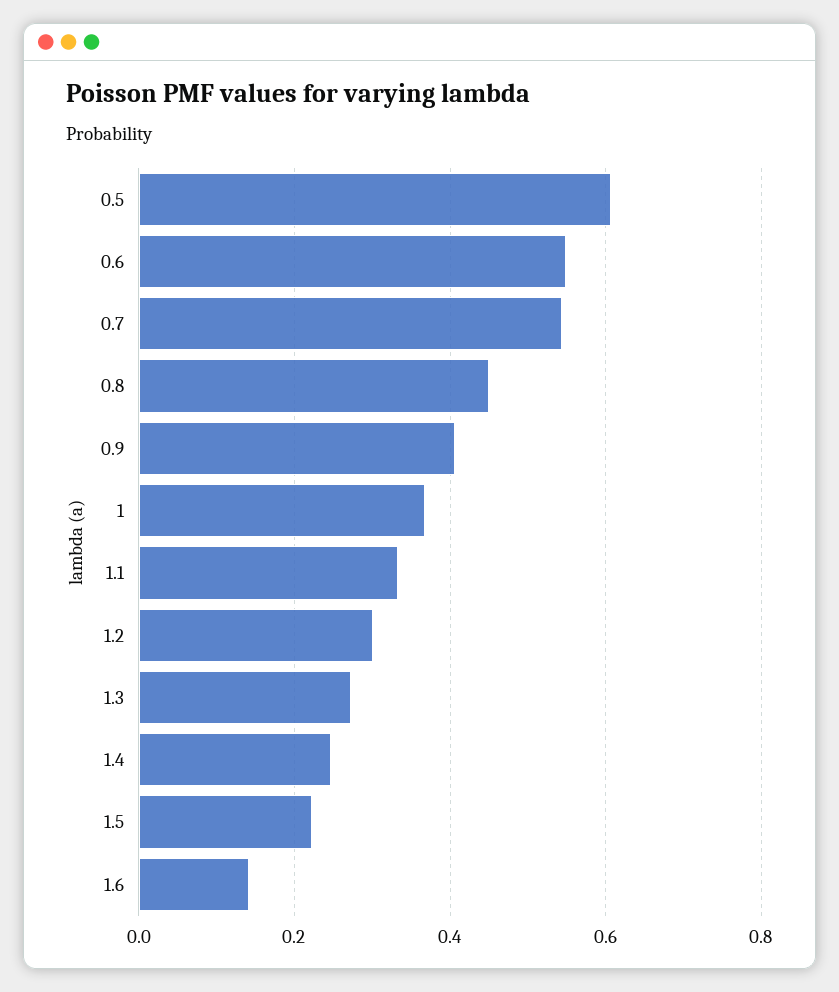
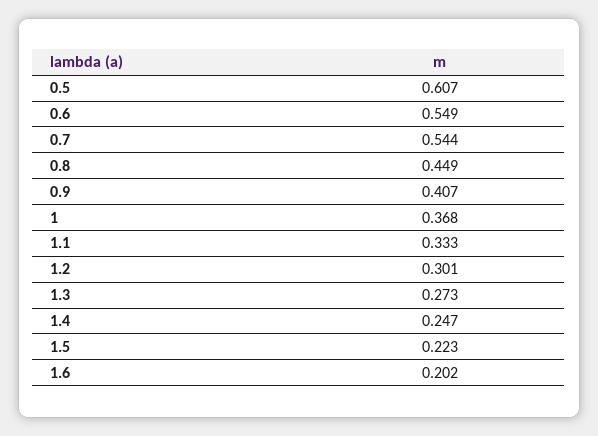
  {
    "0.5": 0.607,
    "0.6": 0.549,
    "0.7": 0.544,
    "0.8": 0.449,
    "0.9": 0.407,
    "1": 0.368,
    "1.1": 0.333,
    "1.2": 0.301,
    "1.3": 0.273,
    "1.4": 0.247,
    "1.5": 0.223,
-   "1.6": 0.14
+   "1.6": 0.202
  }

